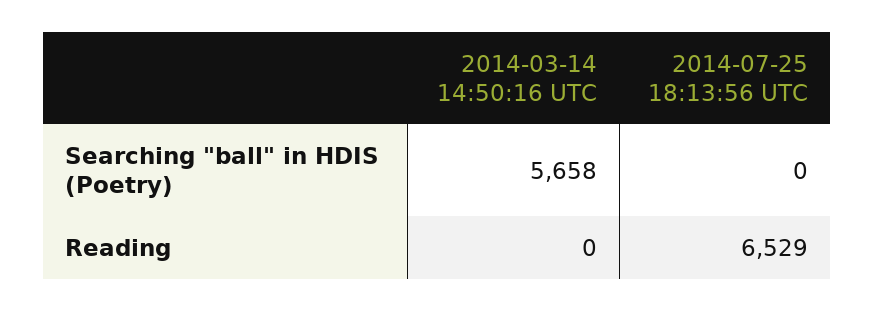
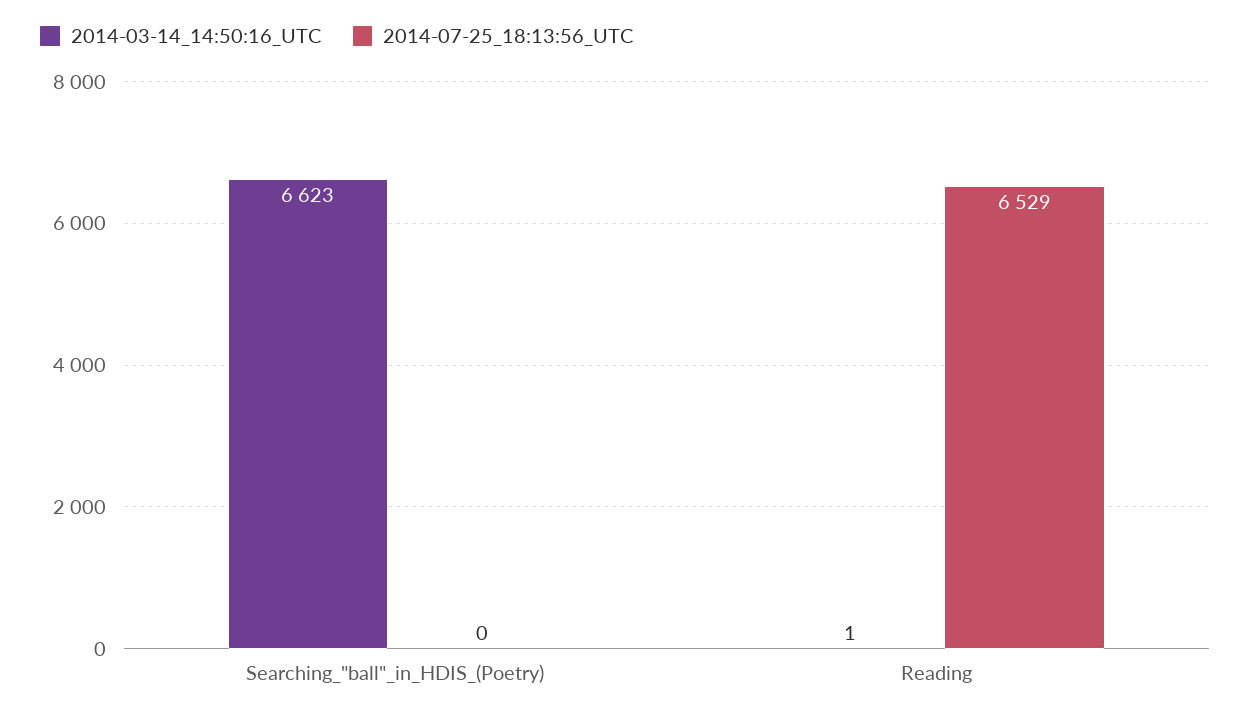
  {
    "2014-03-14 14:50:16 UTC": {
-     "Searching \"ball\" in HDIS (Poetry)": 5658,
+     "Searching \"ball\" in HDIS (Poetry)": 6623,
-     "Reading": 0
+     "Reading": 1
    },
    "2014-07-25 18:13:56 UTC": {
      "Searching \"ball\" in HDIS (Poetry)": 0,
      "Reading": 6529
    }
  }

